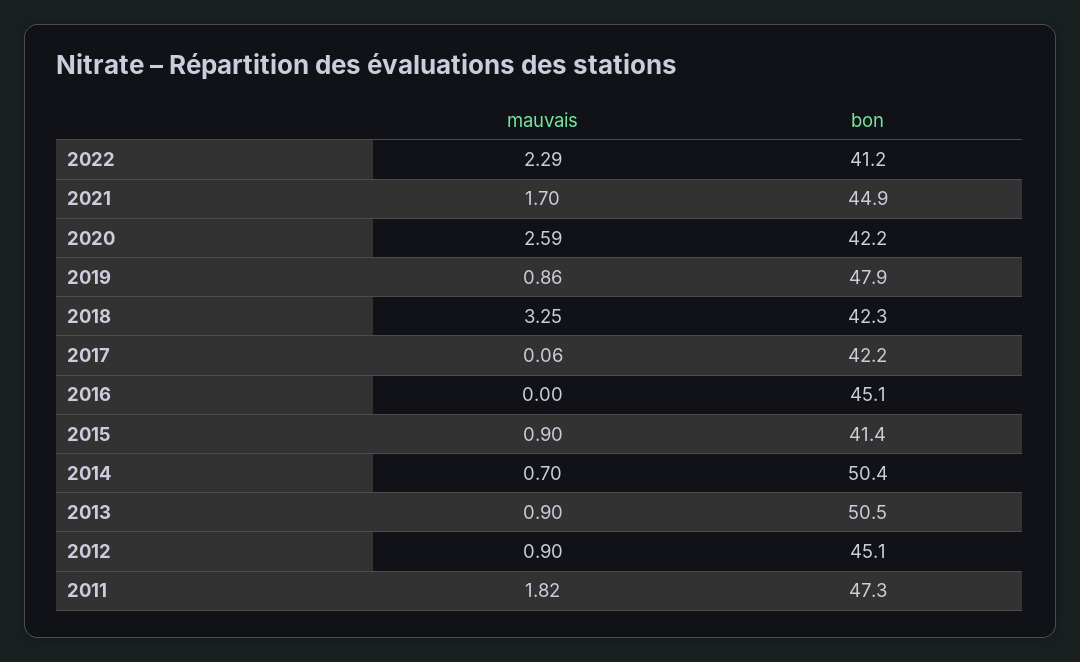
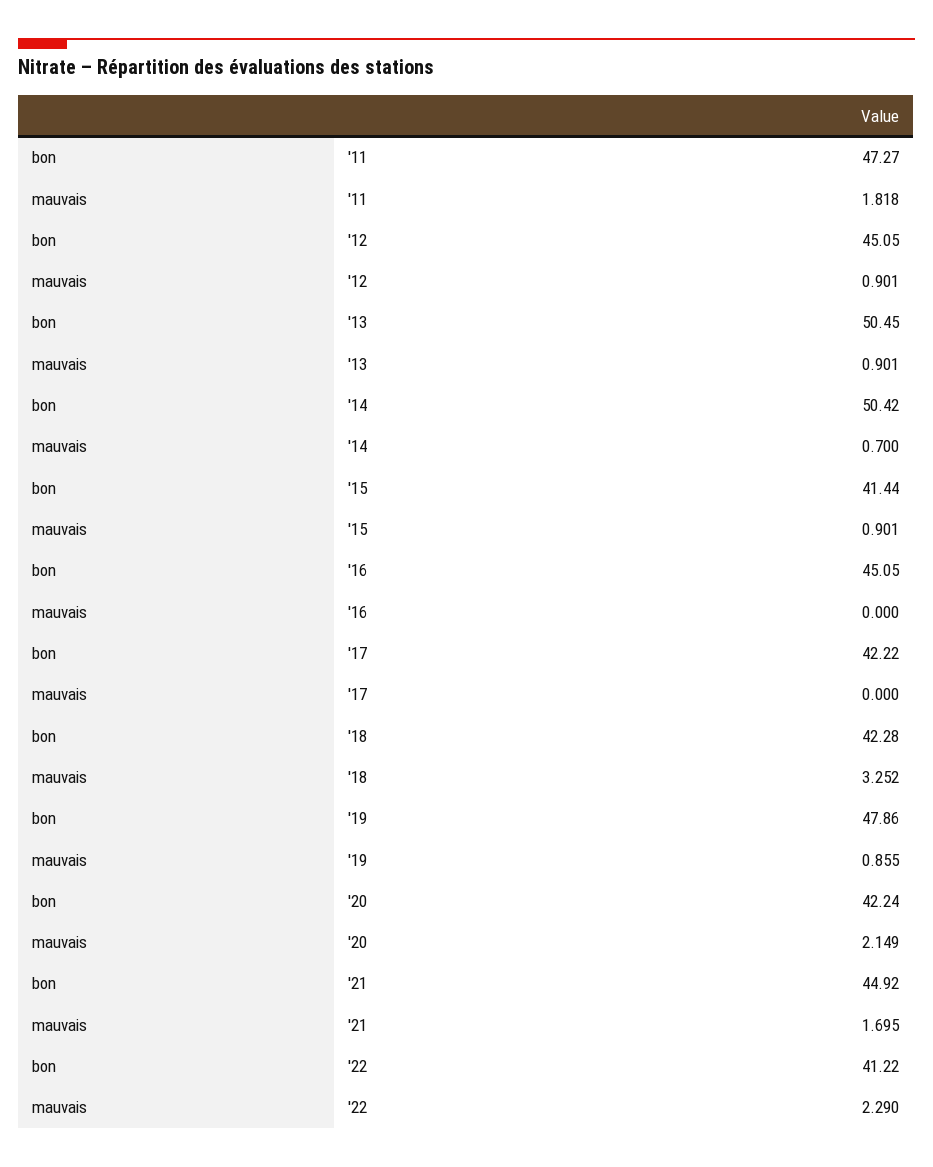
  {
    "mauvais": {
      "2022": 2.29,
      "2021": 1.695,
-     "2020": 2.59,
+     "2020": 2.149,
      "2019": 0.855,
      "2018": 3.252,
-     "2017": 0.06,
+     "2017": 0,
      "2016": 0,
      "2015": 0.901,
      "2014": 0.7,
      "2013": 0.901,
      "2012": 0.901,
      "2011": 1.818
    },
    "bon": {
      "2022": 41.22,
      "2021": 44.92,
      "2020": 42.24,
      "2019": 47.86,
      "2018": 42.28,
      "2017": 42.22,
      "2016": 45.05,
      "2015": 41.44,
      "2014": 50.42,
      "2013": 50.45,
      "2012": 45.05,
      "2011": 47.27
    }
  }

